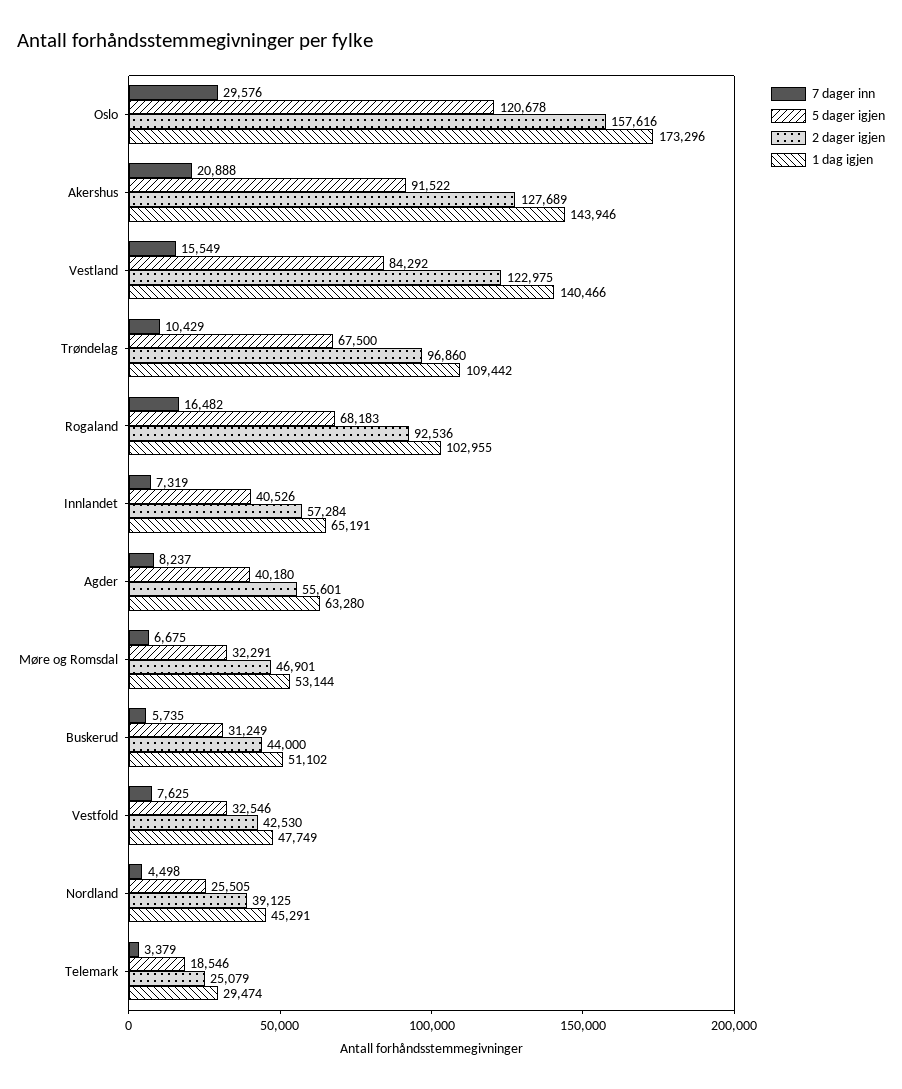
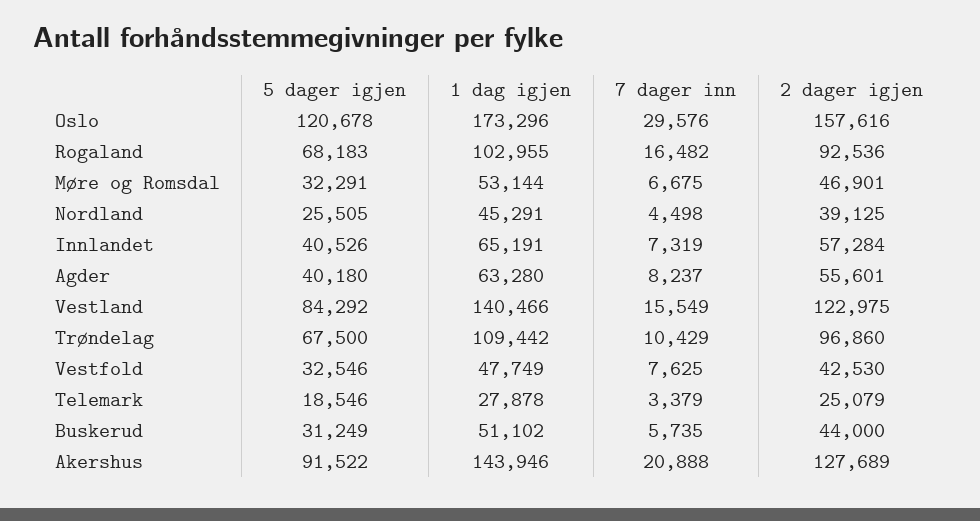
  {
    "7 dager inn": {
      "Oslo": 29576,
      "Akershus": 20888,
      "Vestland": 15549,
      "Trøndelag": 10429,
      "Rogaland": 16482,
      "Innlandet": 7319,
      "Agder": 8237,
      "Møre og Romsdal": 6675,
      "Buskerud": 5735,
      "Vestfold": 7625,
      "Nordland": 4498,
      "Telemark": 3379
    },
    "5 dager igjen": {
      "Oslo": 120678,
      "Akershus": 91522,
      "Vestland": 84292,
      "Trøndelag": 67500,
      "Rogaland": 68183,
      "Innlandet": 40526,
      "Agder": 40180,
      "Møre og Romsdal": 32291,
      "Buskerud": 31249,
      "Vestfold": 32546,
      "Nordland": 25505,
      "Telemark": 18546
    },
    "2 dager igjen": {
      "Oslo": 157616,
      "Akershus": 127689,
      "Vestland": 122975,
      "Trøndelag": 96860,
      "Rogaland": 92536,
      "Innlandet": 57284,
      "Agder": 55601,
      "Møre og Romsdal": 46901,
      "Buskerud": 44000,
      "Vestfold": 42530,
      "Nordland": 39125,
      "Telemark": 25079
    },
    "1 dag igjen": {
      "Oslo": 173296,
      "Akershus": 143946,
      "Vestland": 140466,
      "Trøndelag": 109442,
      "Rogaland": 102955,
      "Innlandet": 65191,
      "Agder": 63280,
      "Møre og Romsdal": 53144,
      "Buskerud": 51102,
      "Vestfold": 47749,
      "Nordland": 45291,
-     "Telemark": 29474
+     "Telemark": 27878
    }
  }

